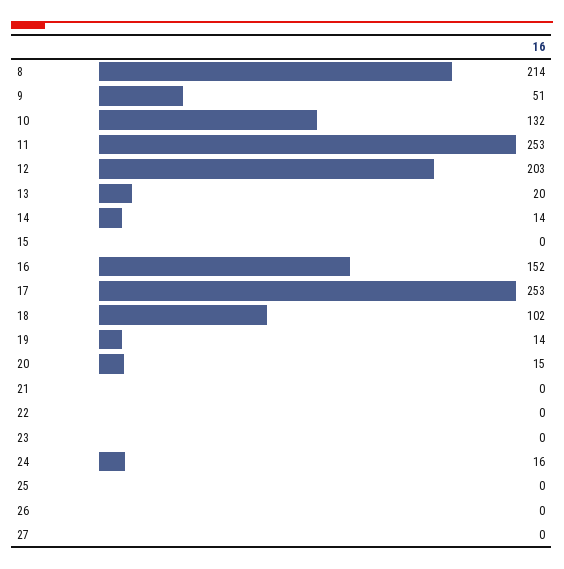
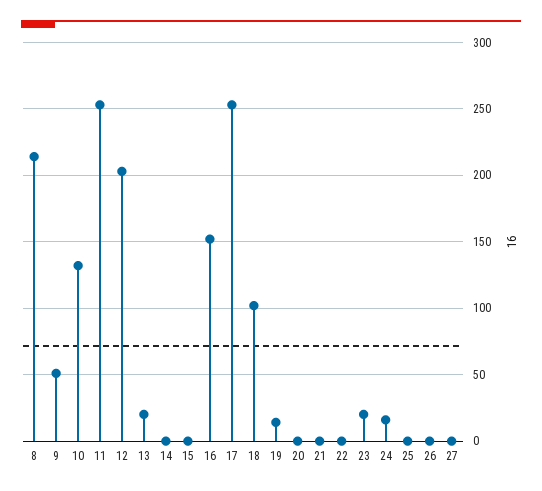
  {
    "8": 214,
    "9": 51,
    "10": 132,
    "11": 253,
    "12": 203,
    "13": 20,
-   "14": 14,
+   "14": 0,
    "15": 0,
    "16": 152,
    "17": 253,
    "18": 102,
    "19": 14,
-   "20": 15,
+   "20": 0,
    "21": 0,
    "22": 0,
-   "23": 0,
+   "23": 20,
    "24": 16,
    "25": 0,
    "26": 0,
    "27": 0
  }

